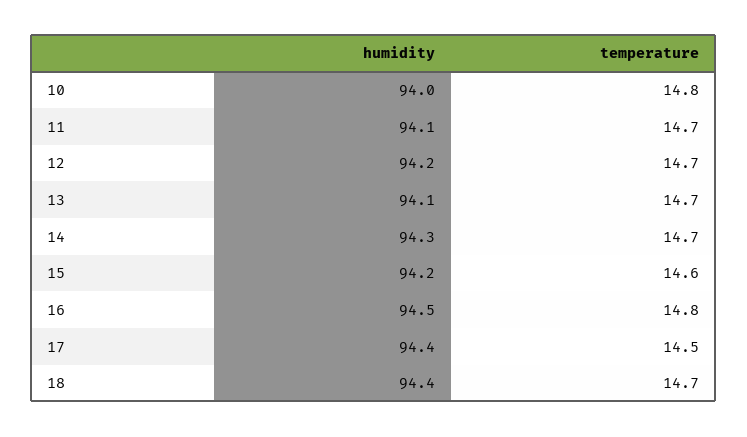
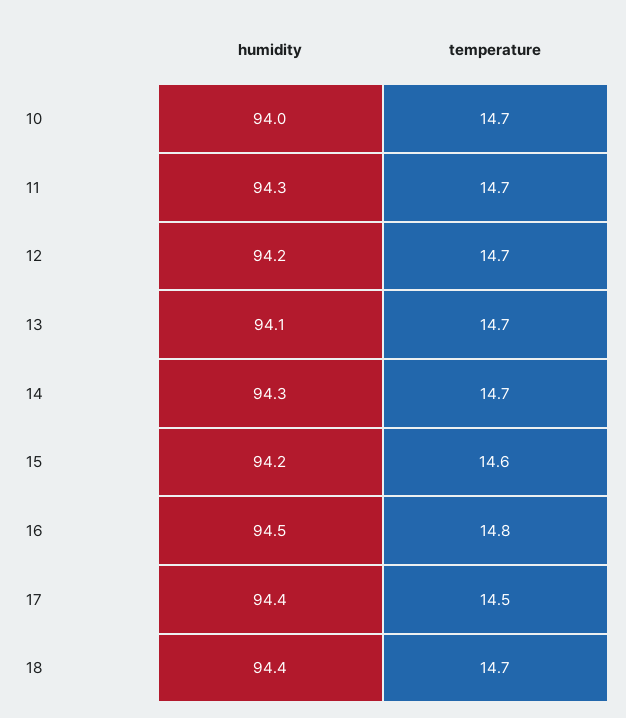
  {
    "humidity": {
      "10": 94,
-     "11": 94.1,
+     "11": 94.3,
      "12": 94.2,
      "13": 94.1,
      "14": 94.3,
      "15": 94.2,
      "16": 94.5,
      "17": 94.4,
      "18": 94.4
    },
    "temperature": {
-     "10": 14.8,
+     "10": 14.7,
      "11": 14.7,
      "12": 14.7,
      "13": 14.7,
      "14": 14.7,
      "15": 14.6,
      "16": 14.8,
      "17": 14.5,
      "18": 14.7
    }
  }

